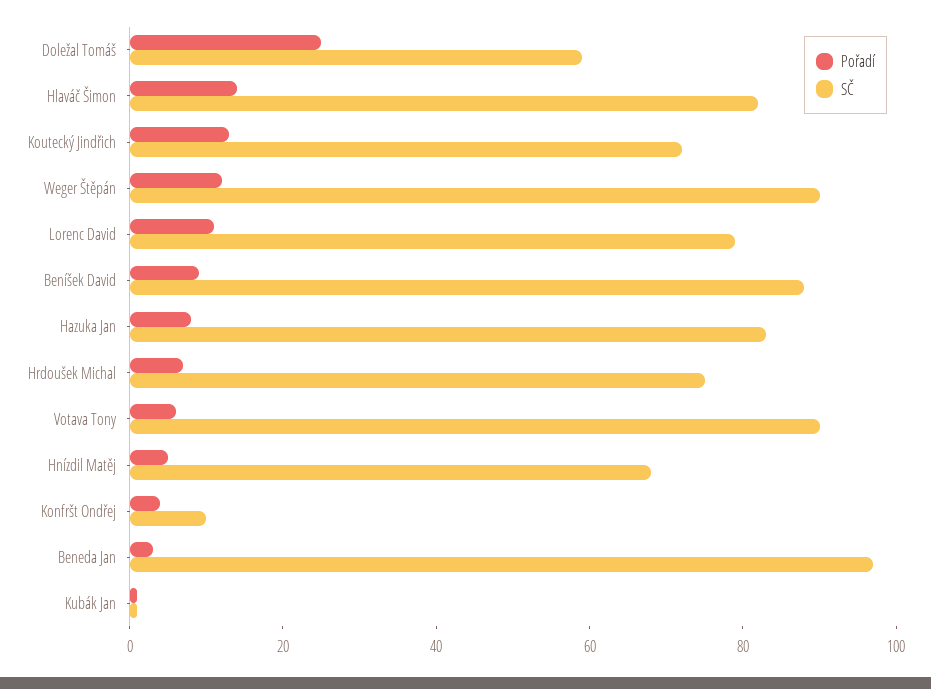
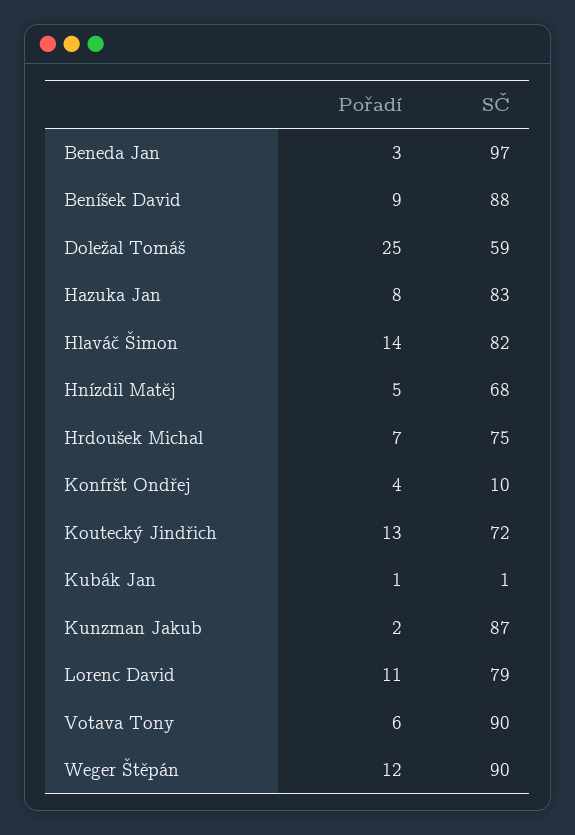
  {
    "Pořadí": {
      "Doležal Tomáš": 25,
      "Hlaváč Šimon": 14,
      "Koutecký Jindřich": 13,
      "Weger Štěpán": 12,
      "Lorenc David": 11,
      "Beníšek David": 9,
      "Hazuka Jan": 8,
      "Hrdoušek Michal": 7,
      "Votava Tony": 6,
      "Hnízdil Matěj": 5,
      "Konfršt Ondřej": 4,
      "Beneda Jan": 3,
-     "Kubák Jan": 1
+     "Kubák Jan": 1,
+     "Kunzman Jakub": 2
    },
    "SČ": {
      "Doležal Tomáš": 59,
      "Hlaváč Šimon": 82,
      "Koutecký Jindřich": 72,
      "Weger Štěpán": 90,
      "Lorenc David": 79,
      "Beníšek David": 88,
      "Hazuka Jan": 83,
      "Hrdoušek Michal": 75,
      "Votava Tony": 90,
      "Hnízdil Matěj": 68,
      "Konfršt Ondřej": 10,
      "Beneda Jan": 97,
-     "Kubák Jan": 1
+     "Kubák Jan": 1,
+     "Kunzman Jakub": 87
    }
  }

